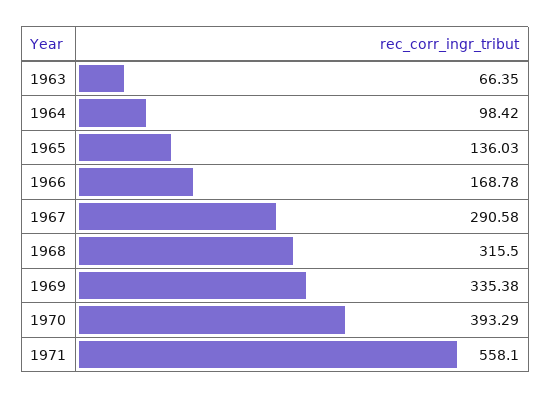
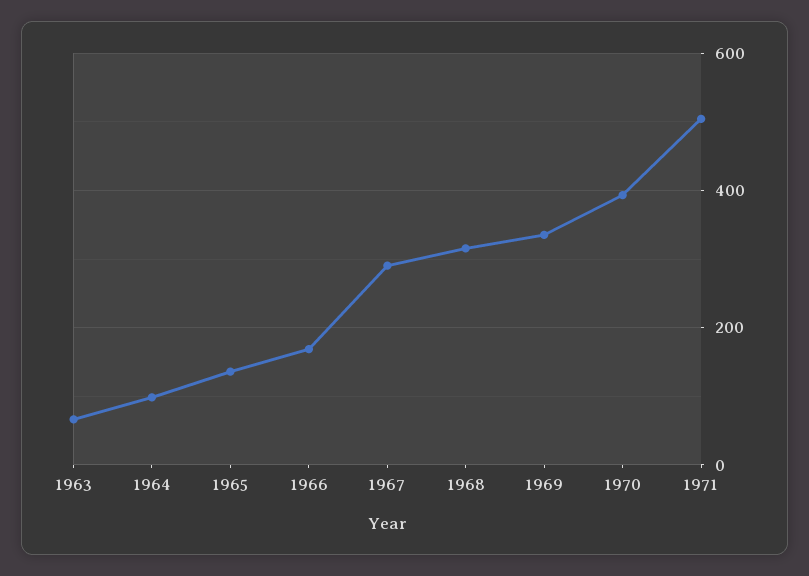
  {
    "1963": 66.35,
    "1964": 98.42,
    "1965": 136.03,
    "1966": 168.78,
    "1967": 290.58,
    "1968": 315.5,
    "1969": 335.38,
    "1970": 393.29,
-   "1971": 558.1
+   "1971": 500
  }

